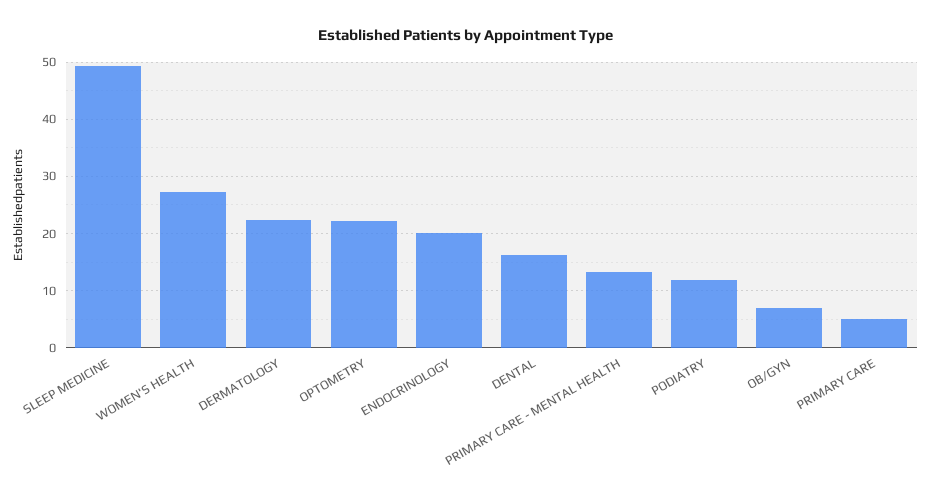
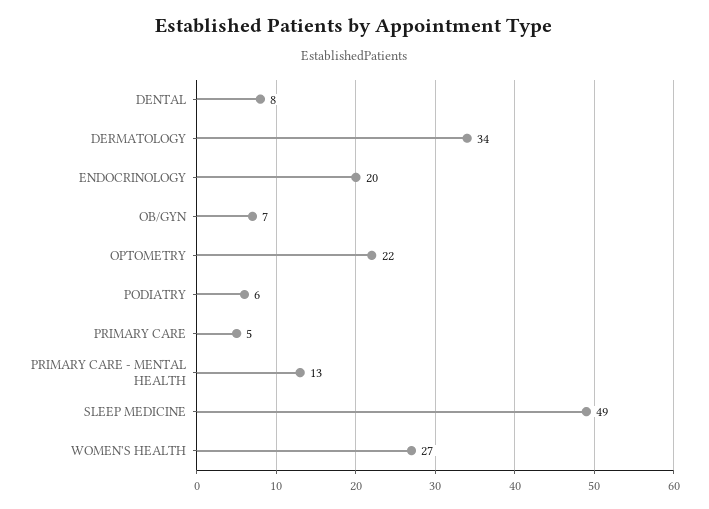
  {
    "SLEEP MEDICINE": 49,
    "WOMEN'S HEALTH": 27,
-   "DERMATOLOGY": 22,
+   "DERMATOLOGY": 34,
    "OPTOMETRY": 22,
    "ENDOCRINOLOGY": 20,
-   "DENTAL": 16,
+   "DENTAL": 8,
    "PRIMARY CARE - MENTAL HEALTH": 13,
-   "PODIATRY": 12,
+   "PODIATRY": 6,
    "OB/GYN": 7,
    "PRIMARY CARE": 5
  }

